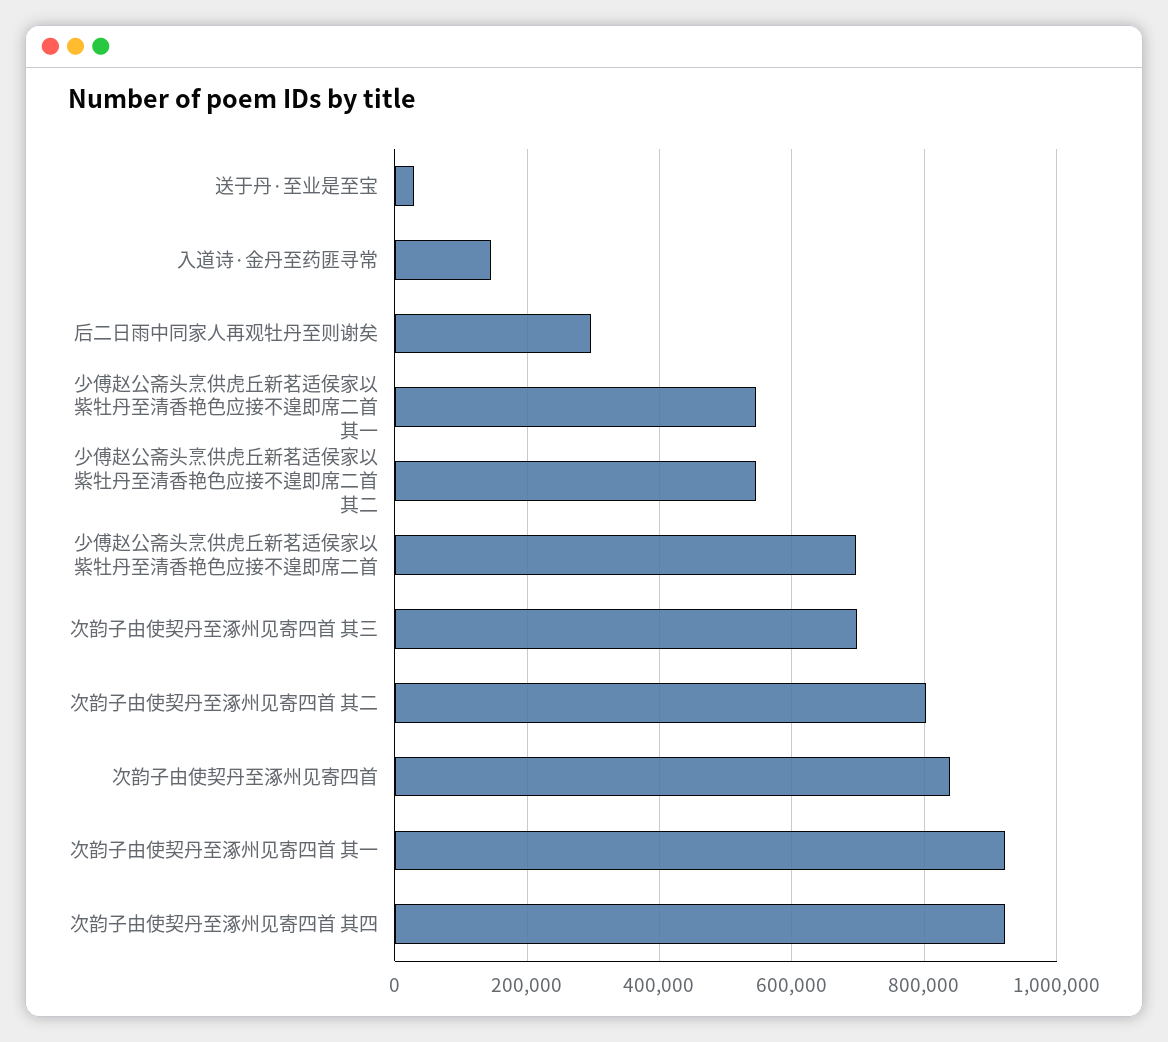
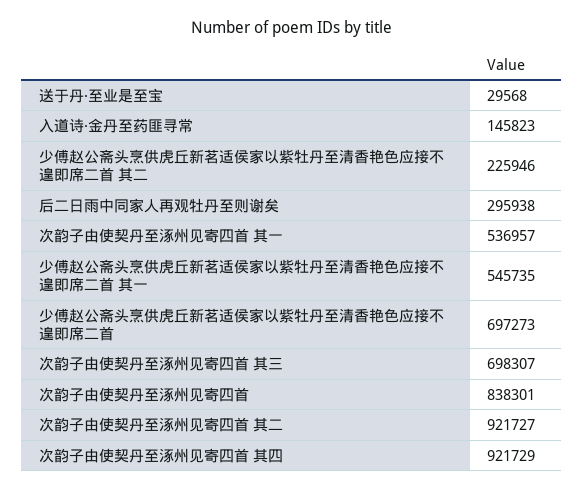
  {
    "送于丹·至业是至宝": 29568,
    "入道诗·金丹至药匪寻常": 145823,
    "后二日雨中同家人再观牡丹至则谢矣": 295938,
    "少傅赵公斋头烹供虎丘新茗适侯家以紫牡丹至清香艳色应接不遑即席二首 其一": 545735,
-   "少傅赵公斋头烹供虎丘新茗适侯家以紫牡丹至清香艳色应接不遑即席二首 其二": 540000,
+   "少傅赵公斋头烹供虎丘新茗适侯家以紫牡丹至清香艳色应接不遑即席二首 其二": 225946,
    "少傅赵公斋头烹供虎丘新茗适侯家以紫牡丹至清香艳色应接不遑即席二首": 697273,
    "次韵子由使契丹至涿州见寄四首 其三": 698307,
-   "次韵子由使契丹至涿州见寄四首 其二": 800000,
+   "次韵子由使契丹至涿州见寄四首 其二": 921727,
    "次韵子由使契丹至涿州见寄四首": 838301,
-   "次韵子由使契丹至涿州见寄四首 其一": 920000,
+   "次韵子由使契丹至涿州见寄四首 其一": 536957,
    "次韵子由使契丹至涿州见寄四首 其四": 921729
  }

